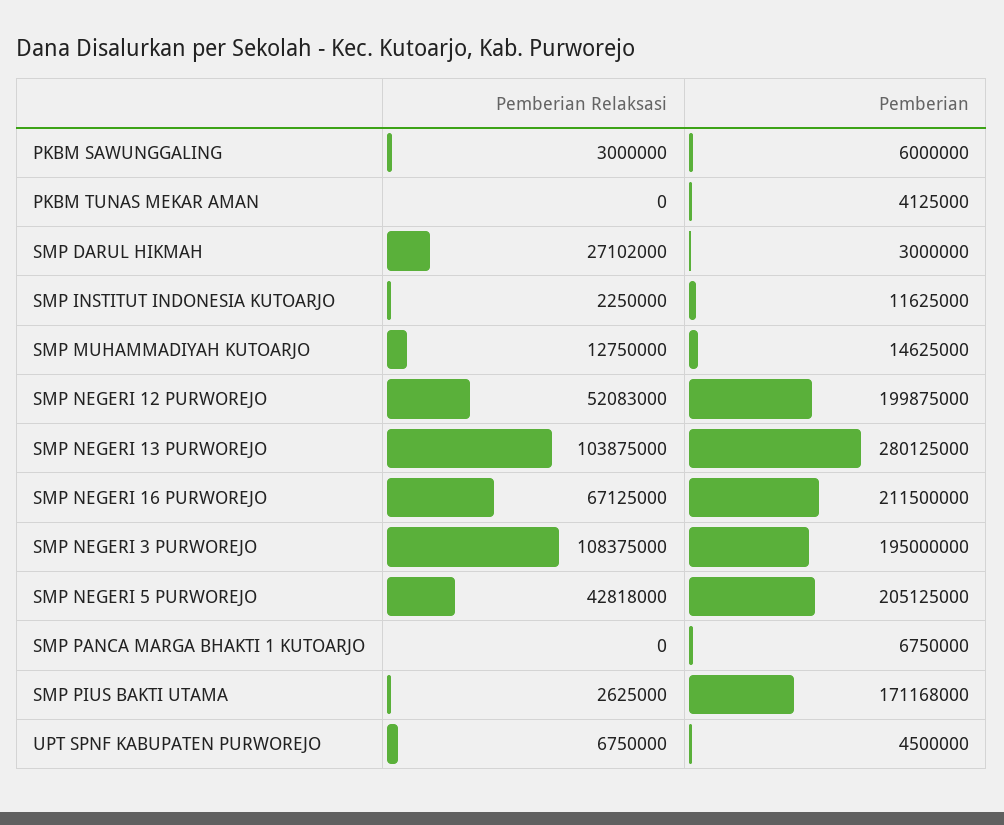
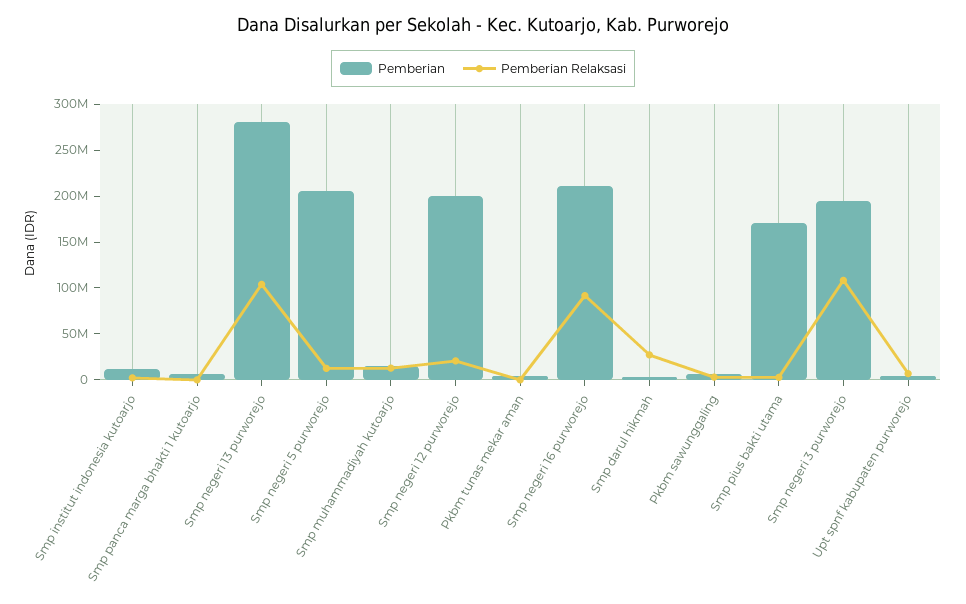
  {
    "Pemberian Relaksasi": {
      "PKBM SAWUNGGALING": 3000000,
      "PKBM TUNAS MEKAR AMAN": 0,
      "SMP DARUL HIKMAH": 27102000,
      "SMP INSTITUT INDONESIA KUTOARJO": 2250000,
      "SMP MUHAMMADIYAH KUTOARJO": 12750000,
-     "SMP NEGERI 12 PURWOREJO": 52083000,
+     "SMP NEGERI 12 PURWOREJO": 20000000,
      "SMP NEGERI 13 PURWOREJO": 103875000,
-     "SMP NEGERI 16 PURWOREJO": 67125000,
+     "SMP NEGERI 16 PURWOREJO": 90000000,
      "SMP NEGERI 3 PURWOREJO": 108375000,
-     "SMP NEGERI 5 PURWOREJO": 42818000,
+     "SMP NEGERI 5 PURWOREJO": 10000000,
      "SMP PANCA MARGA BHAKTI 1 KUTOARJO": 0,
      "SMP PIUS BAKTI UTAMA": 2625000,
      "UPT SPNF KABUPATEN PURWOREJO": 6750000
    },
    "Pemberian": {
      "PKBM SAWUNGGALING": 6000000,
      "PKBM TUNAS MEKAR AMAN": 4125000,
      "SMP DARUL HIKMAH": 3000000,
      "SMP INSTITUT INDONESIA KUTOARJO": 11625000,
      "SMP MUHAMMADIYAH KUTOARJO": 14625000,
      "SMP NEGERI 12 PURWOREJO": 199875000,
      "SMP NEGERI 13 PURWOREJO": 280125000,
      "SMP NEGERI 16 PURWOREJO": 211500000,
      "SMP NEGERI 3 PURWOREJO": 195000000,
      "SMP NEGERI 5 PURWOREJO": 205125000,
      "SMP PANCA MARGA BHAKTI 1 KUTOARJO": 6750000,
      "SMP PIUS BAKTI UTAMA": 171168000,
      "UPT SPNF KABUPATEN PURWOREJO": 4500000
    }
  }

